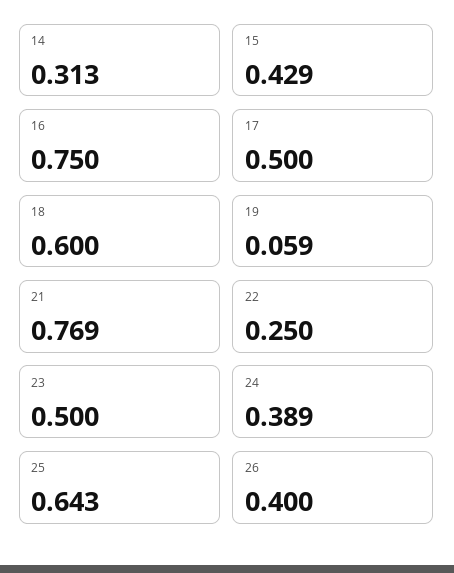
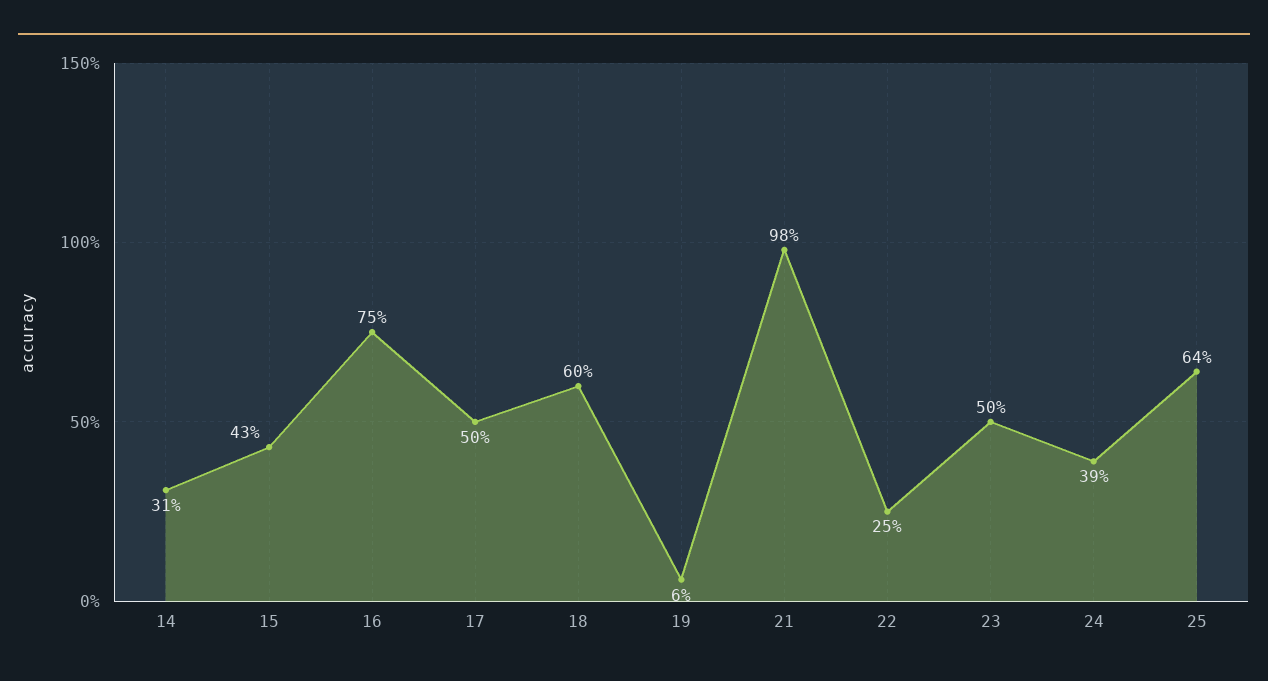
  {
    "14": 0.313,
    "15": 0.429,
    "16": 0.75,
    "17": 0.5,
    "18": 0.6,
    "19": 0.059,
-   "21": 0.769,
+   "21": 0.98,
    "22": 0.25,
    "23": 0.5,
    "24": 0.389,
-   "25": 0.643,
+   "25": 0.643
-   "26": 0.4
  }

